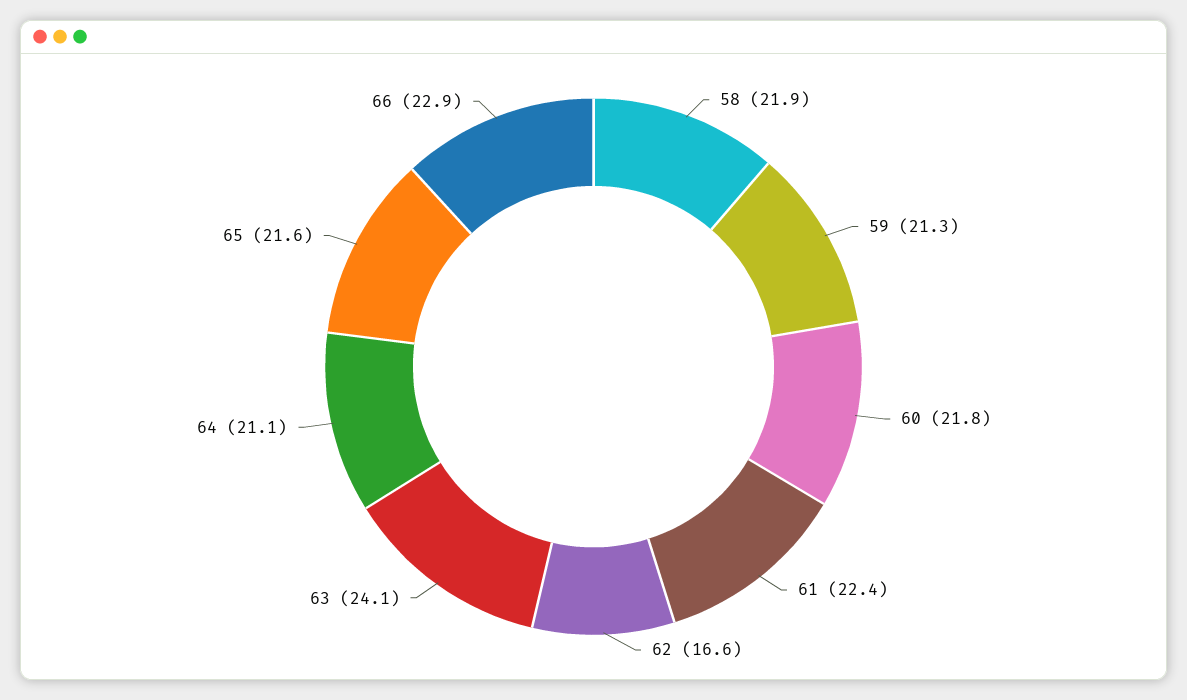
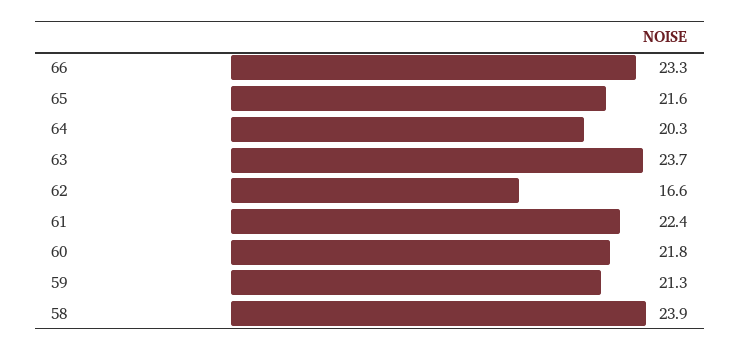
  {
-   "58": 21.9,
+   "58": 23.9,
    "59": 21.3,
    "60": 21.8,
    "61": 22.4,
    "62": 16.6,
-   "63": 24.1,
+   "63": 23.7,
-   "64": 21.1,
+   "64": 20.3,
    "65": 21.6,
-   "66": 22.9
+   "66": 23.3
  }

